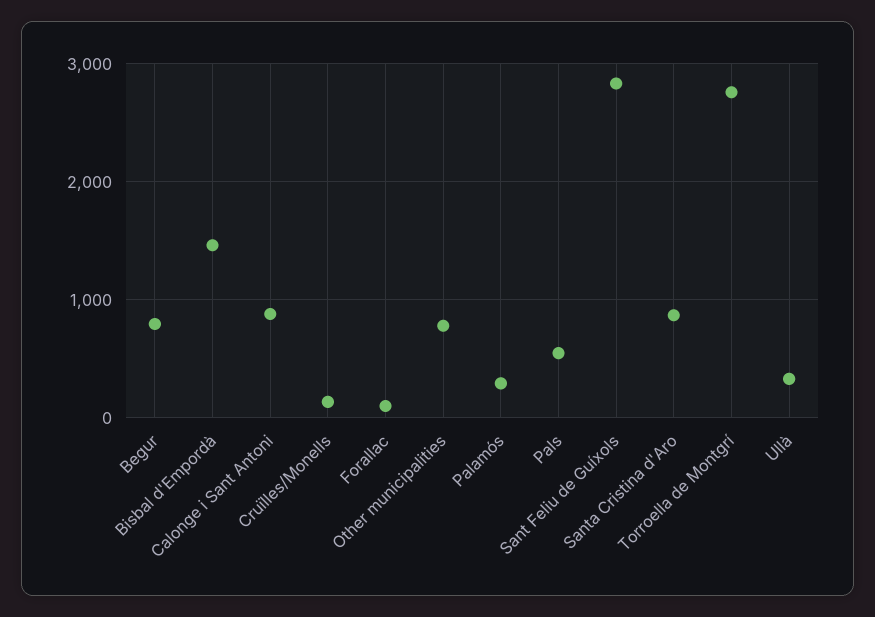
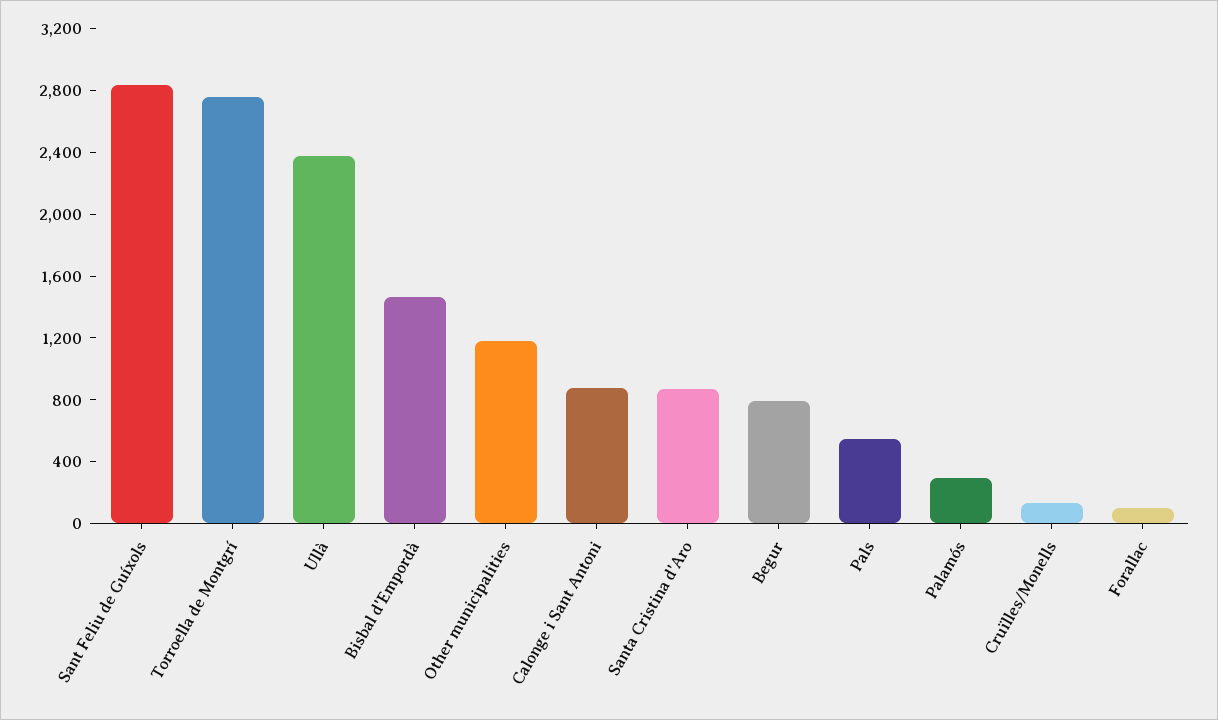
  {
    "Begur": 800,
    "Bisbal d'Empordà": 1500,
    "Calonge i Sant Antoni": 900,
    "Cruïlles/Monells": 100,
    "Forallac": 100,
-   "Other municipalities": 800,
+   "Other municipalities": 1200,
    "Palamós": 300,
    "Pals": 500,
    "Sant Feliu de Guíxols": 2800,
    "Santa Cristina d'Aro": 900,
    "Torroella de Montgrí": 2800,
-   "Ullà": 300
+   "Ullà": 2400
  }

